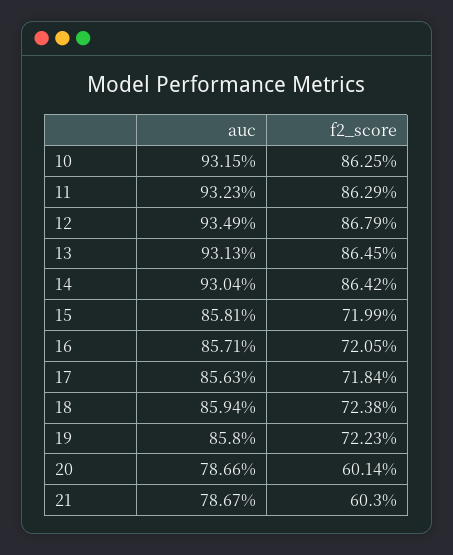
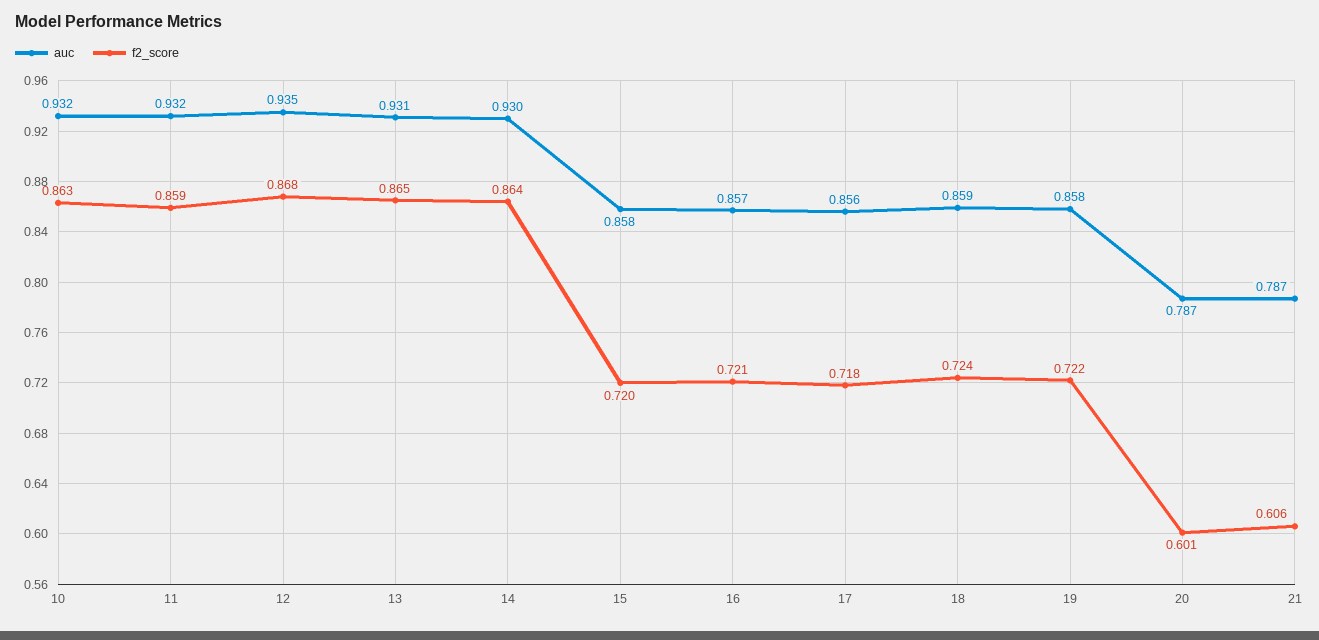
  {
    "auc": {
      "10": 0.9315,
      "11": 0.9323,
      "12": 0.9349,
      "13": 0.9313,
      "14": 0.9304,
      "15": 0.8581,
      "16": 0.8571,
      "17": 0.8563,
      "18": 0.8594,
      "19": 0.858,
      "20": 0.7866,
      "21": 0.7867
    },
    "f2_score": {
      "10": 0.8625,
-     "11": 0.8629,
+     "11": 0.859,
      "12": 0.8679,
      "13": 0.8645,
      "14": 0.8642,
      "15": 0.7199,
      "16": 0.7205,
      "17": 0.7184,
      "18": 0.7238,
      "19": 0.7223,
      "20": 0.6014,
-     "21": 0.603
+     "21": 0.606
    }
  }

